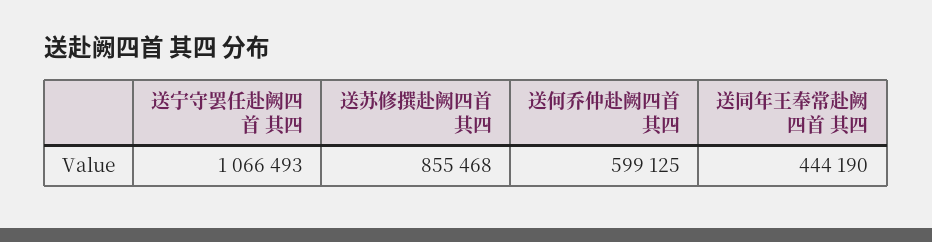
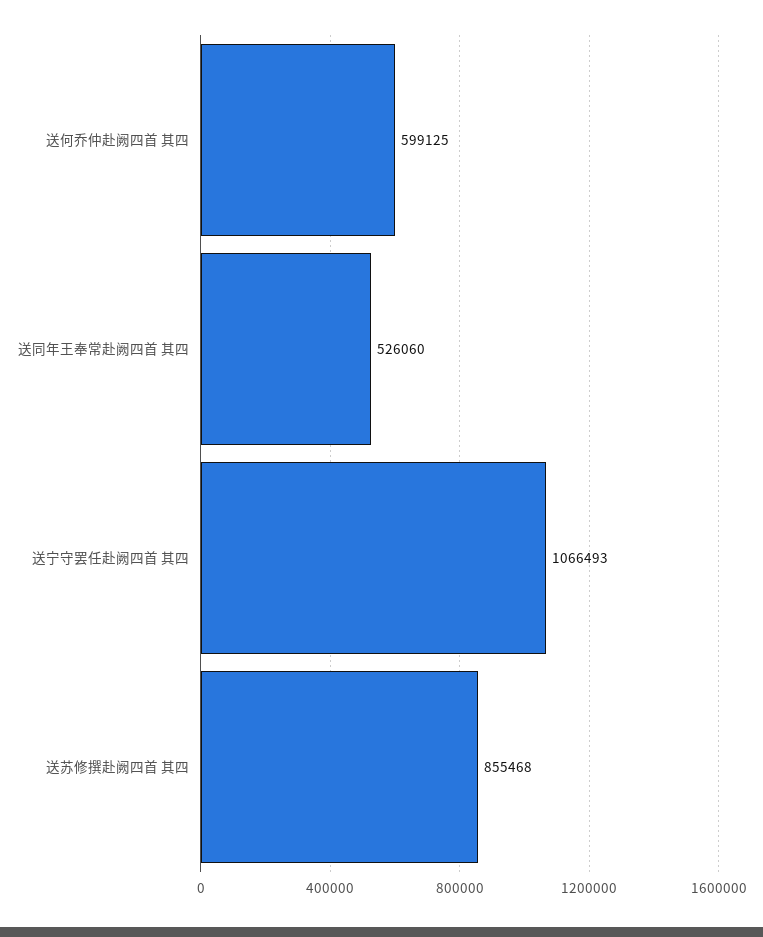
  {
    "送宁守罢任赴阙四首 其四": 1066493,
    "送苏修撰赴阙四首 其四": 855468,
    "送何乔仲赴阙四首 其四": 599125,
-   "送同年王奉常赴阙四首 其四": 444190
+   "送同年王奉常赴阙四首 其四": 526060
  }

